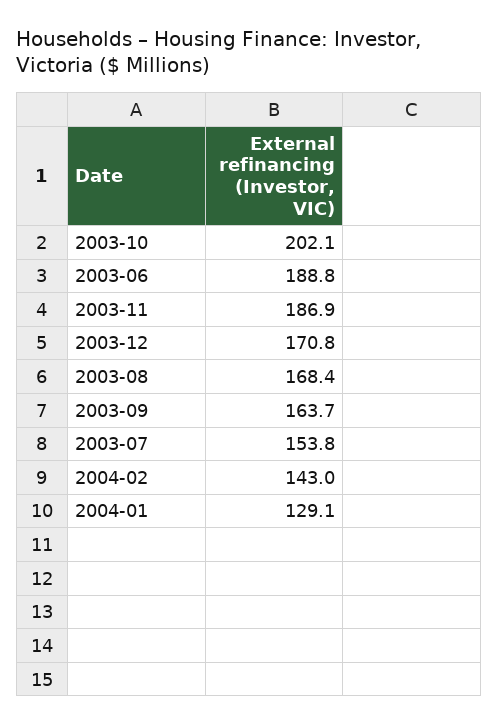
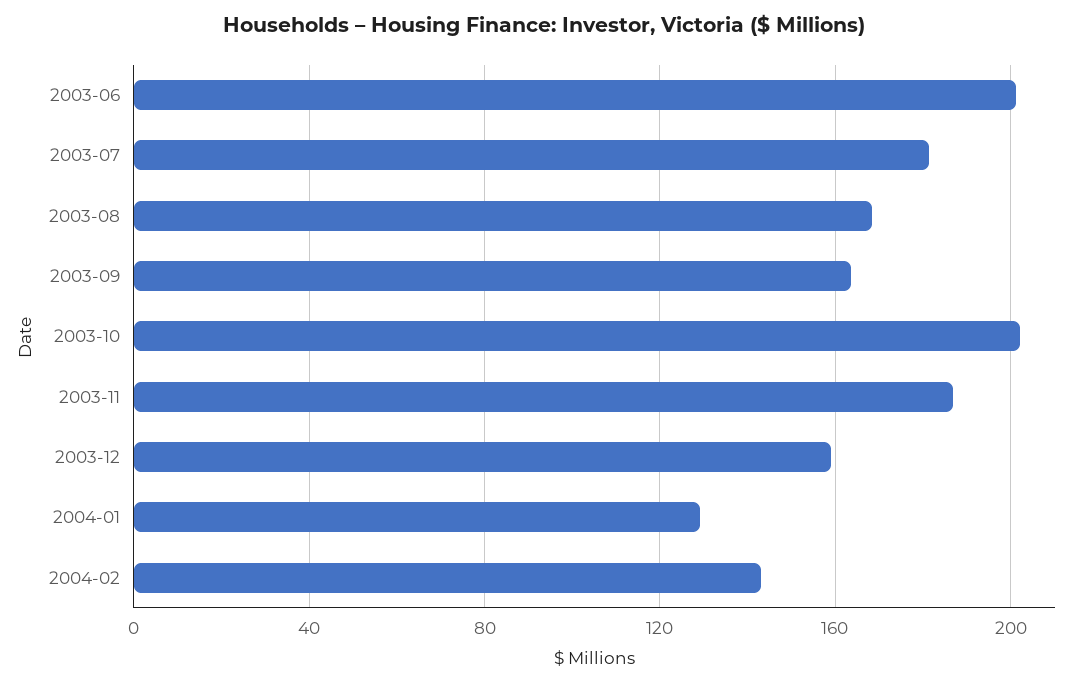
  {
    "2003-10": 202.1,
-   "2003-06": 188.8,
+   "2003-06": 200,
    "2003-11": 186.9,
-   "2003-12": 170.8,
+   "2003-12": 160,
    "2003-08": 168.4,
    "2003-09": 163.7,
-   "2003-07": 153.8,
+   "2003-07": 180,
    "2004-02": 143,
    "2004-01": 129.1
  }

